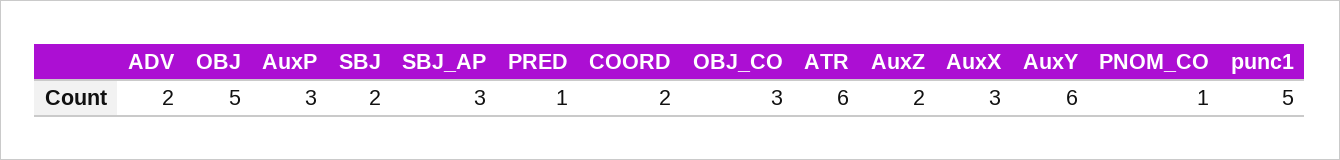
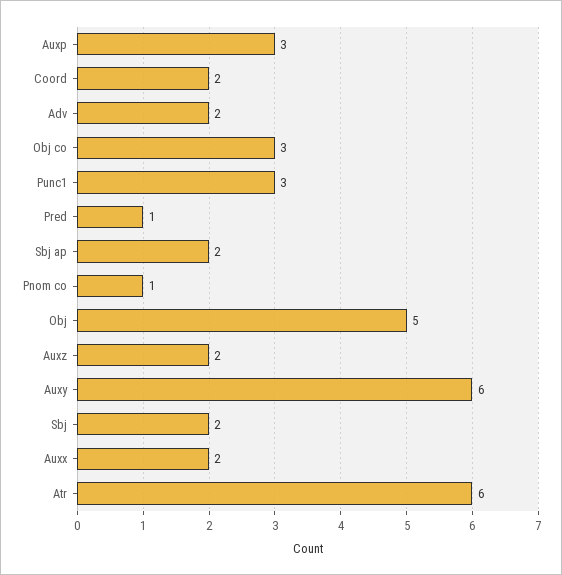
  {
    "ADV": 2,
    "OBJ": 5,
    "AuxP": 3,
    "SBJ": 2,
-   "SBJ_AP": 3,
+   "SBJ_AP": 2,
    "PRED": 1,
    "COORD": 2,
    "OBJ_CO": 3,
    "ATR": 6,
    "AuxZ": 2,
-   "AuxX": 3,
+   "AuxX": 2,
    "AuxY": 6,
    "PNOM_CO": 1,
-   "punc1": 5
+   "punc1": 3
  }

